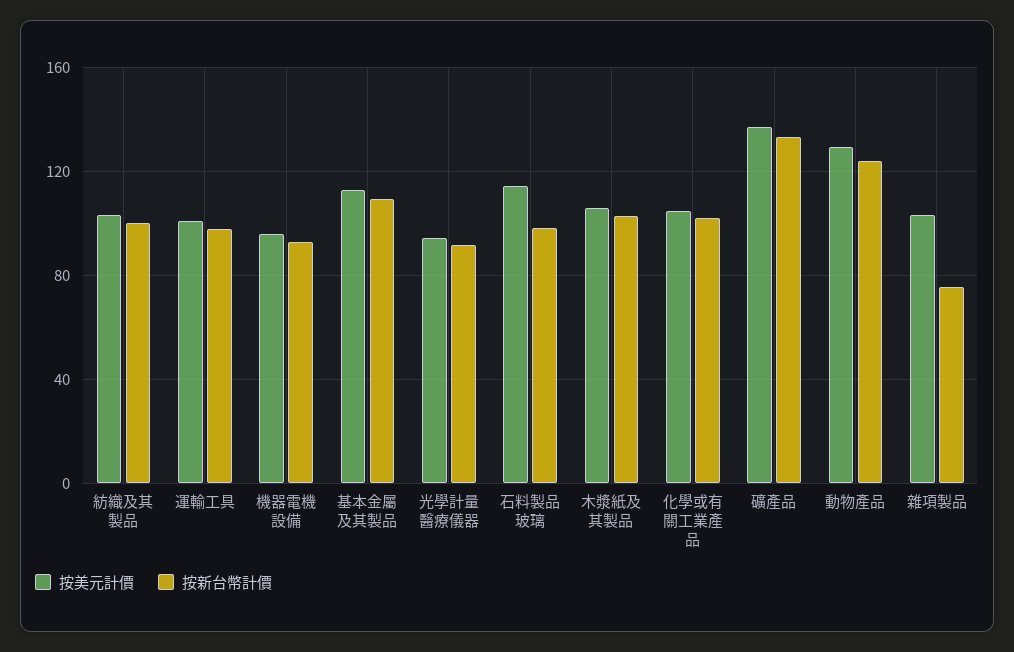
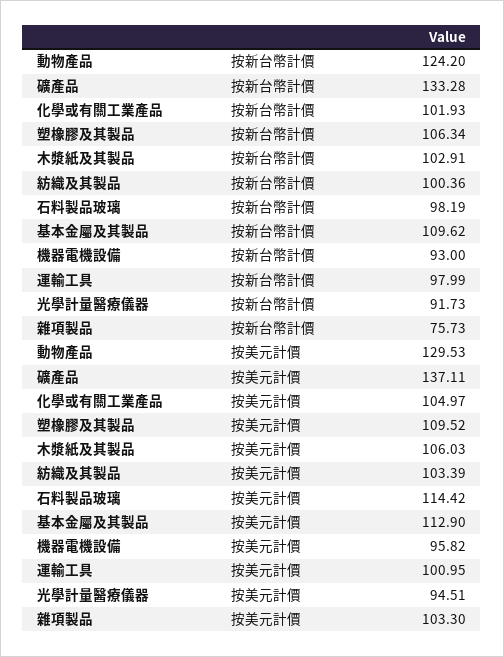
  {
    "按美元計價": {
      "紡織及其製品": 103.39,
      "運輸工具": 100.95,
      "機器電機設備": 95.82,
      "基本金屬及其製品": 112.9,
      "光學計量醫療儀器": 94.51,
      "石料製品玻璃": 114.42,
      "木漿紙及其製品": 106.03,
      "化學或有關工業產品": 104.97,
      "礦產品": 137.11,
      "動物產品": 129.53,
-     "雜項製品": 103.3
+     "雜項製品": 103.3,
+     "塑橡膠及其製品": 109.52
    },
    "按新台幣計價": {
      "紡織及其製品": 100.36,
      "運輸工具": 97.99,
      "機器電機設備": 93,
      "基本金屬及其製品": 109.62,
      "光學計量醫療儀器": 91.73,
      "石料製品玻璃": 98.19,
      "木漿紙及其製品": 102.91,
      "化學或有關工業產品": 101.93,
      "礦產品": 133.28,
      "動物產品": 124.2,
-     "雜項製品": 75.73
+     "雜項製品": 75.73,
+     "塑橡膠及其製品": 106.34
    }
  }

